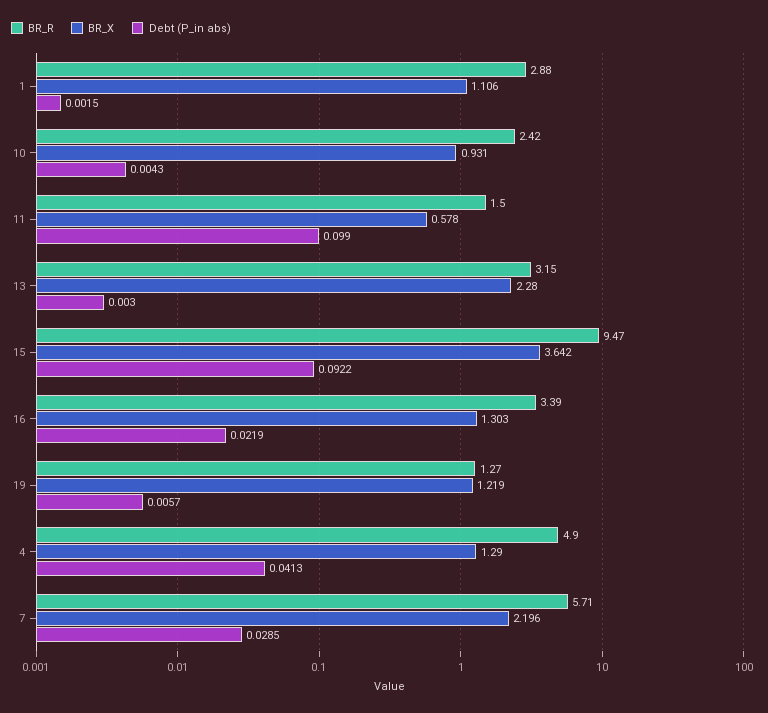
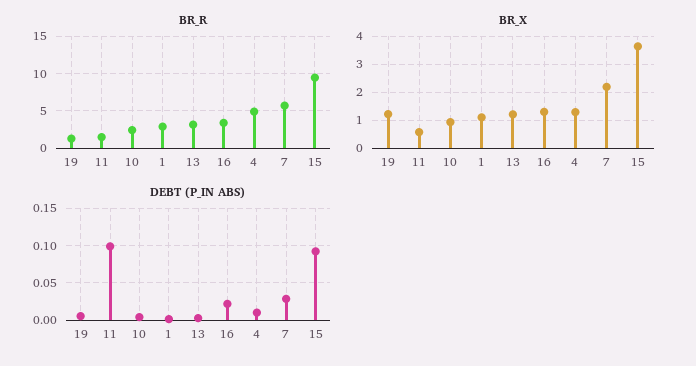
  {
    "BR_R": {
      "1": 2.88,
      "10": 2.42,
      "11": 1.5,
      "13": 3.15,
      "15": 9.47,
      "16": 3.39,
      "19": 1.27,
      "4": 4.9,
      "7": 5.71
    },
    "BR_X": {
      "1": 1.106,
      "10": 0.931,
      "11": 0.578,
-     "13": 2.28,
+     "13": 1.25,
      "15": 3.642,
      "16": 1.303,
      "19": 1.219,
      "4": 1.29,
      "7": 2.196
    },
    "Debt (P_in abs)": {
      "1": 0.0015,
      "10": 0.0043,
      "11": 0.099,
      "13": 0.003,
      "15": 0.0922,
      "16": 0.0219,
      "19": 0.0057,
-     "4": 0.0413,
+     "4": 0.01,
      "7": 0.0285
    }
  }

